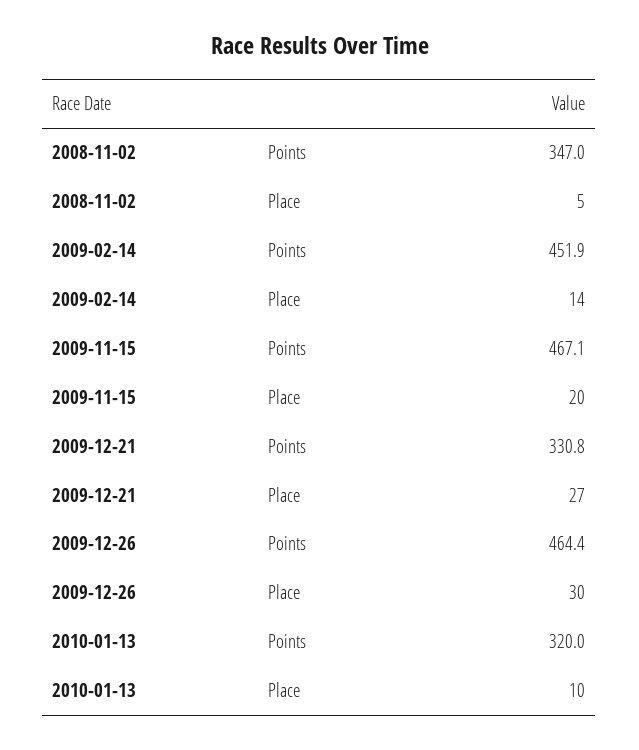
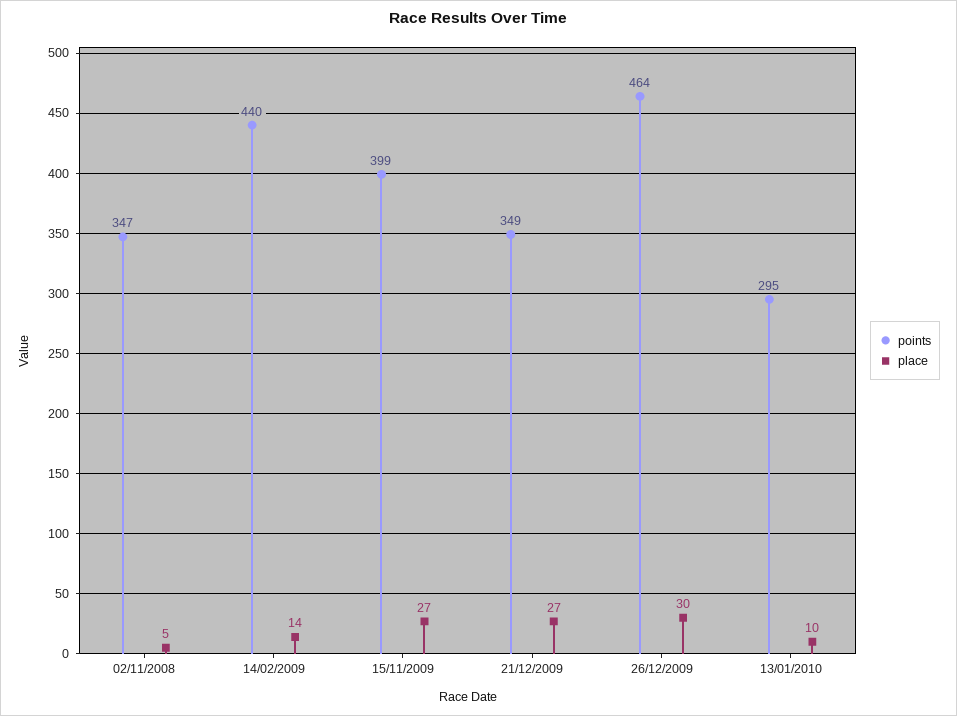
  {
    "Points": {
      "2008-11-02": 347,
-     "2009-02-14": 451.9,
+     "2009-02-14": 440,
-     "2009-11-15": 467.1,
+     "2009-11-15": 399,
-     "2009-12-21": 330.8,
+     "2009-12-21": 349,
      "2009-12-26": 464.4,
-     "2010-01-13": 320
+     "2010-01-13": 295
    },
    "Place": {
      "2008-11-02": 5,
      "2009-02-14": 14,
-     "2009-11-15": 20,
+     "2009-11-15": 27,
      "2009-12-21": 27,
      "2009-12-26": 30,
      "2010-01-13": 10
    }
  }

